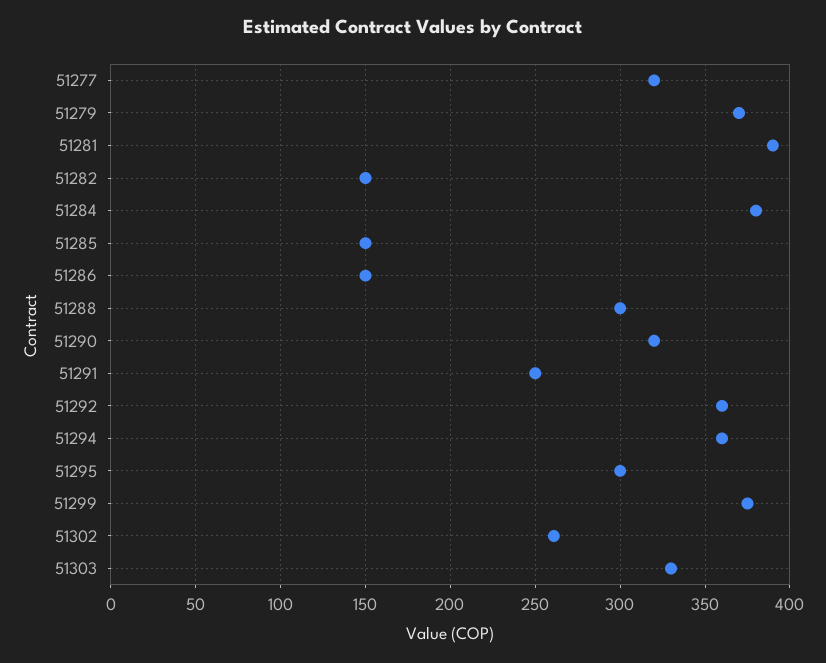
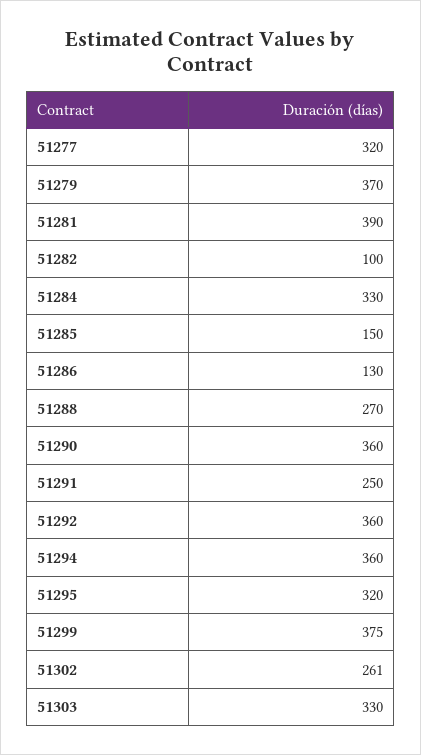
  {
    "51277": 320,
    "51279": 370,
    "51281": 390,
-   "51282": 150,
+   "51282": 100,
-   "51284": 380,
+   "51284": 330,
    "51285": 150,
-   "51286": 150,
+   "51286": 130,
-   "51288": 300,
+   "51288": 270,
-   "51290": 320,
+   "51290": 360,
    "51291": 250,
    "51292": 360,
    "51294": 360,
-   "51295": 300,
+   "51295": 320,
    "51299": 375,
    "51302": 261,
    "51303": 330
  }

